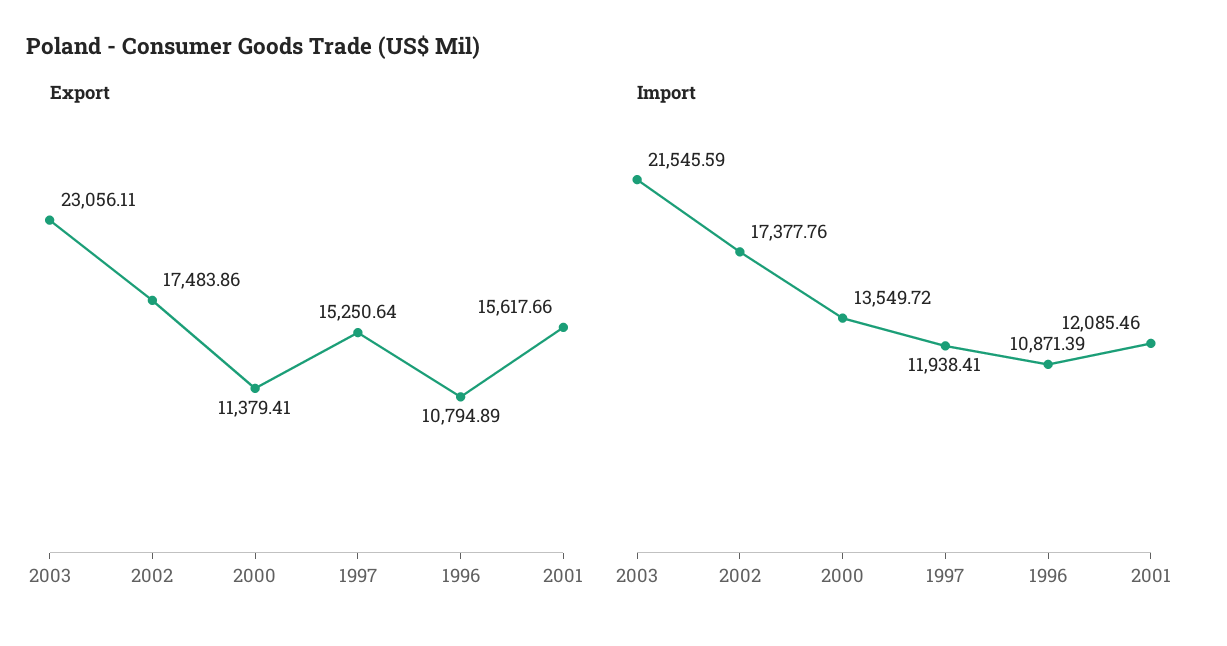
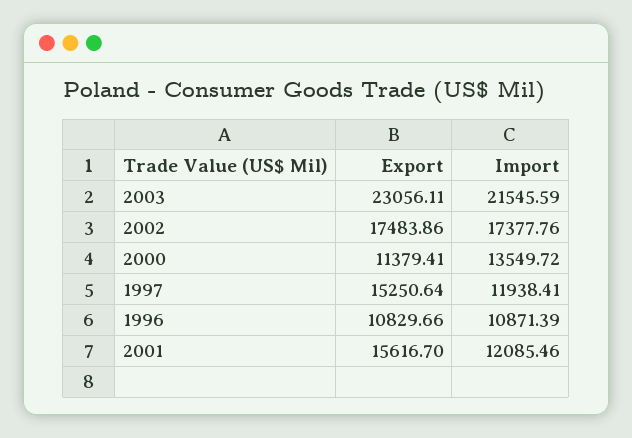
  {
    "Export": {
      "2003": 23056.11,
      "2002": 17483.86,
      "2000": 11379.41,
      "1997": 15250.64,
-     "1996": 10794.89,
+     "1996": 10829.66,
-     "2001": 15617.66
+     "2001": 15616.7
    },
    "Import": {
      "2003": 21545.59,
      "2002": 17377.76,
      "2000": 13549.72,
      "1997": 11938.41,
      "1996": 10871.39,
      "2001": 12085.46
    }
  }

